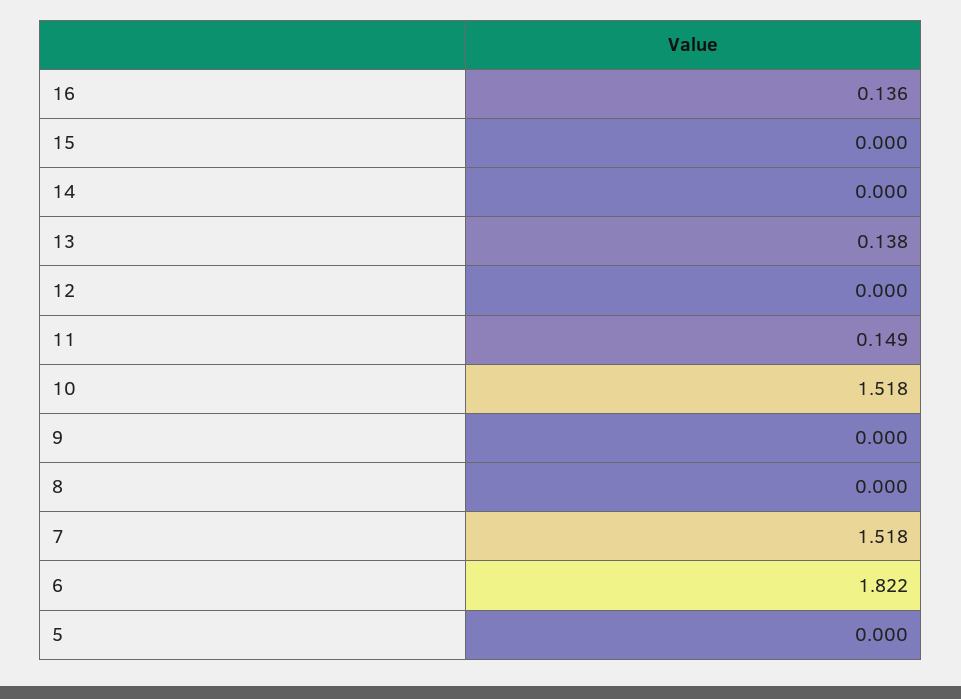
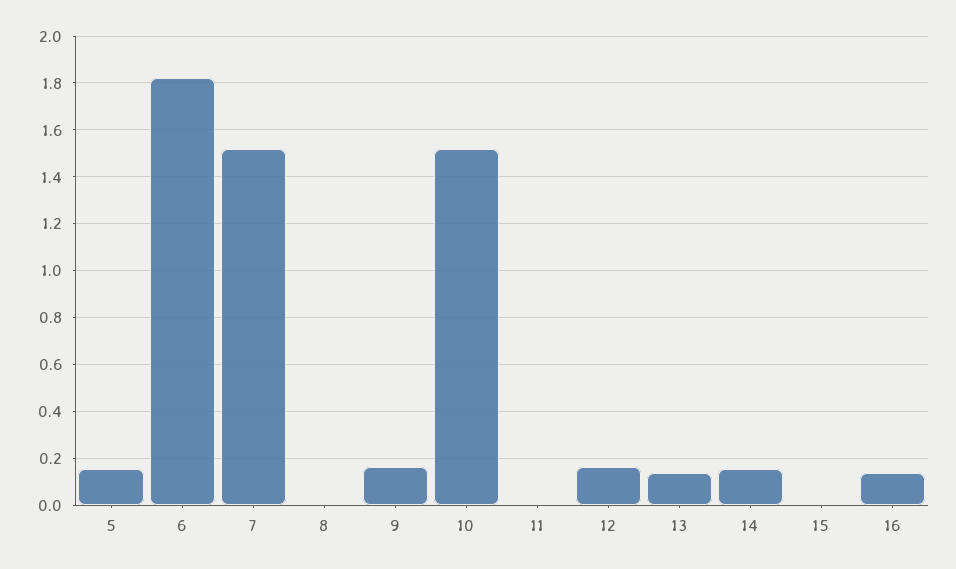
  {
    "16": 0.136,
    "15": 0,
-   "14": 0,
+   "14": 0.15,
    "13": 0.138,
-   "12": 0,
+   "12": 0.15,
-   "11": 0.149,
+   "11": 0,
    "10": 1.518,
-   "9": 0,
+   "9": 0.15,
    "8": 0,
    "7": 1.518,
    "6": 1.822,
-   "5": 0
+   "5": 0.15
  }

